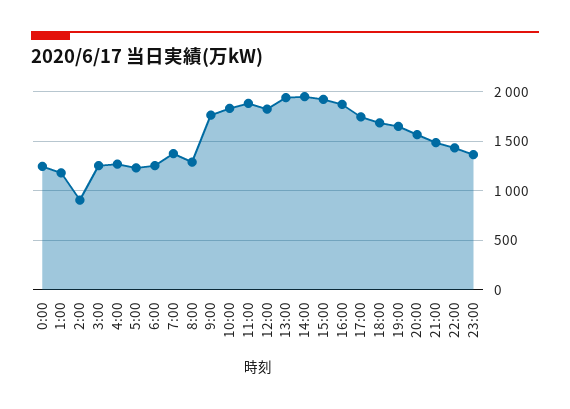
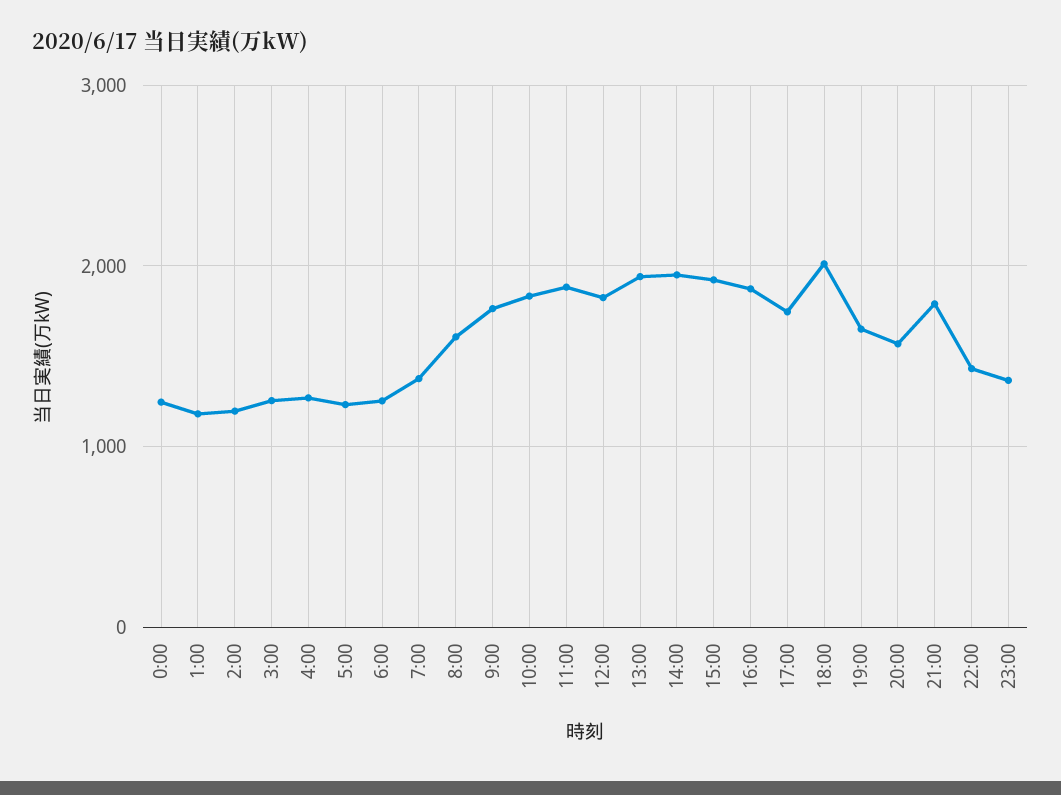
  {
    "0:00": 1200,
    "1:00": 1200,
-   "2:00": 900,
+   "2:00": 1200,
    "3:00": 1300,
    "4:00": 1300,
    "5:00": 1200,
    "6:00": 1300,
    "7:00": 1400,
-   "8:00": 1300,
+   "8:00": 1600,
    "9:00": 1800,
    "10:00": 1800,
    "11:00": 1900,
    "12:00": 1800,
    "13:00": 1900,
    "14:00": 2000,
    "15:00": 1900,
    "16:00": 1900,
    "17:00": 1700,
-   "18:00": 1700,
+   "18:00": 2000,
    "19:00": 1700,
    "20:00": 1600,
-   "21:00": 1500,
+   "21:00": 1800,
    "22:00": 1400,
    "23:00": 1400
  }

